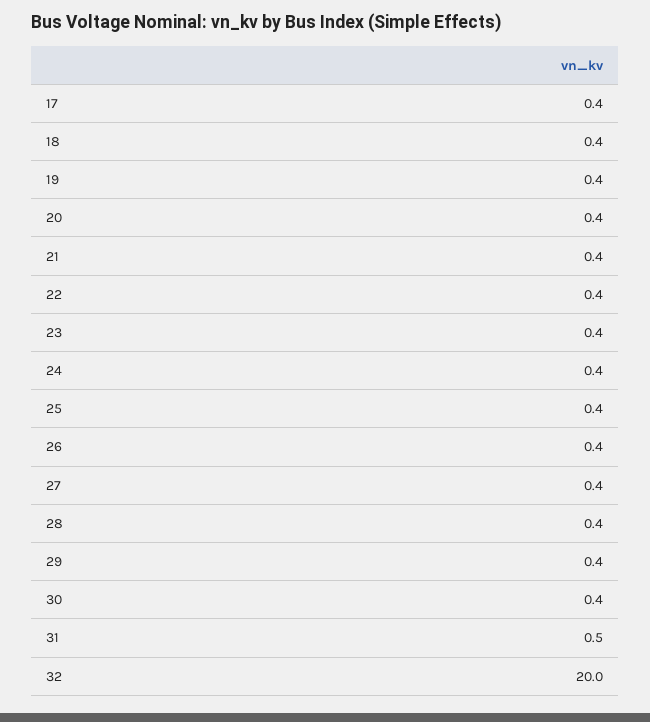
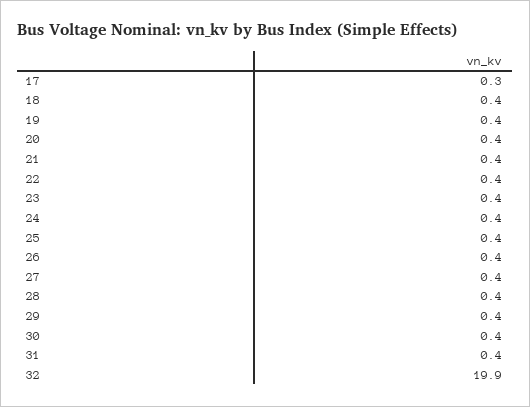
  {
-   "17": 0.4,
+   "17": 0.3,
    "18": 0.4,
    "19": 0.4,
    "20": 0.4,
    "21": 0.4,
    "22": 0.4,
    "23": 0.4,
    "24": 0.4,
    "25": 0.4,
    "26": 0.4,
    "27": 0.4,
    "28": 0.4,
    "29": 0.4,
    "30": 0.4,
-   "31": 0.5,
+   "31": 0.4,
-   "32": 20
+   "32": 19.9
  }

